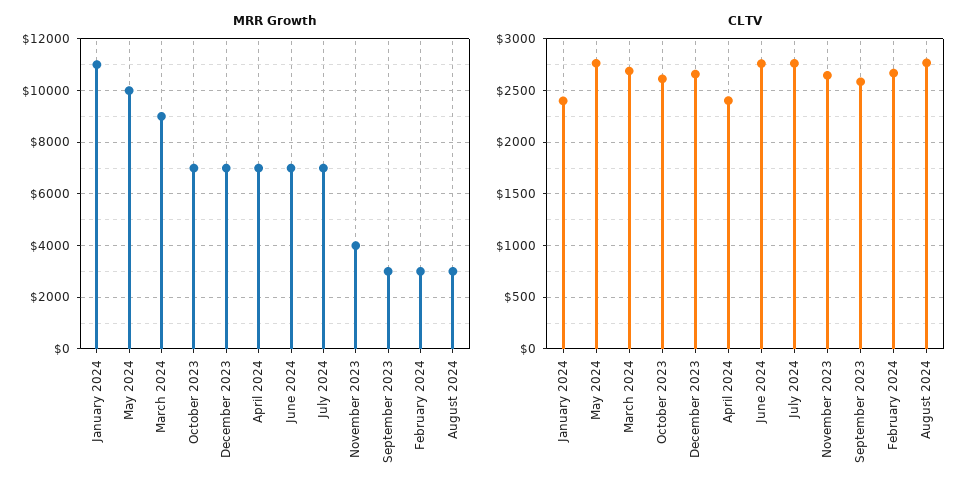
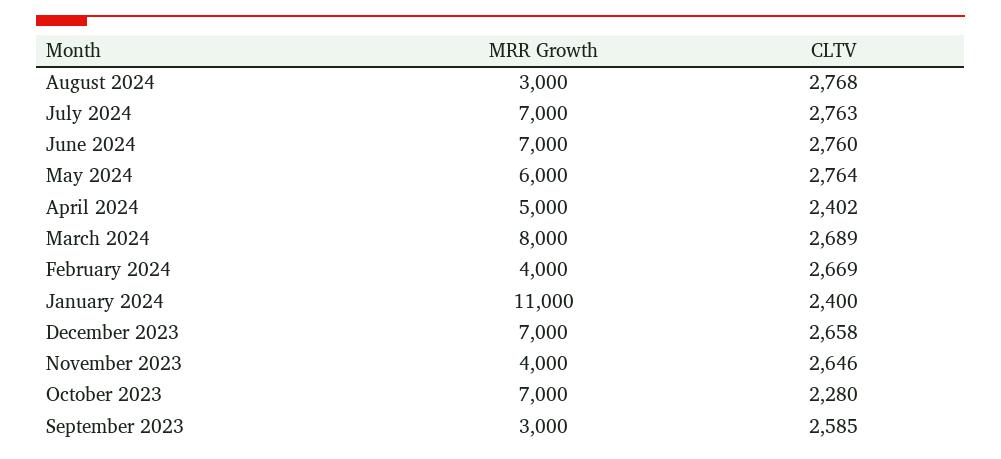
  {
    "MRR Growth": {
      "January 2024": 11000,
-     "May 2024": 10000,
+     "May 2024": 6000,
-     "March 2024": 9000,
+     "March 2024": 8000,
      "October 2023": 7000,
      "December 2023": 7000,
-     "April 2024": 7000,
+     "April 2024": 5000,
      "June 2024": 7000,
      "July 2024": 7000,
      "November 2023": 4000,
      "September 2023": 3000,
-     "February 2024": 3000,
+     "February 2024": 4000,
      "August 2024": 3000
    },
    "CLTV": {
      "January 2024": 2400,
      "May 2024": 2764,
      "March 2024": 2689,
-     "October 2023": 2600,
+     "October 2023": 2280,
      "December 2023": 2658,
      "April 2024": 2402,
      "June 2024": 2760,
      "July 2024": 2763,
      "November 2023": 2646,
      "September 2023": 2585,
      "February 2024": 2669,
      "August 2024": 2768
    }
  }

